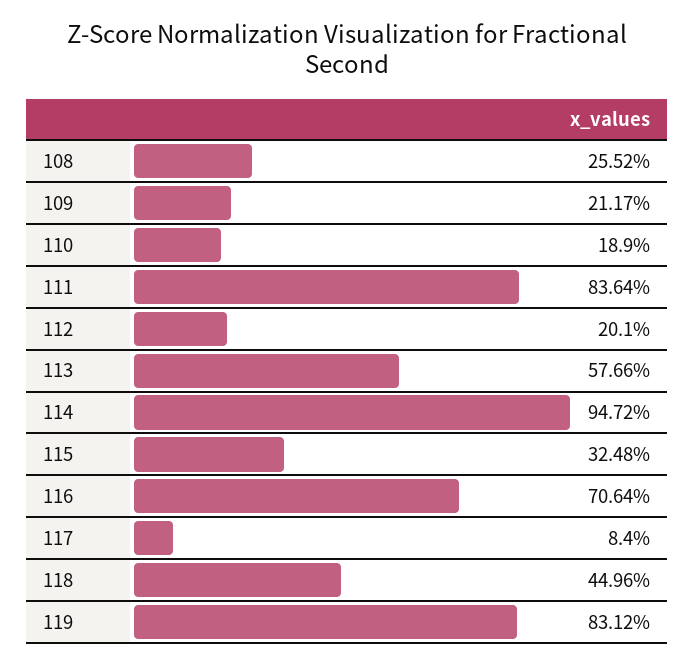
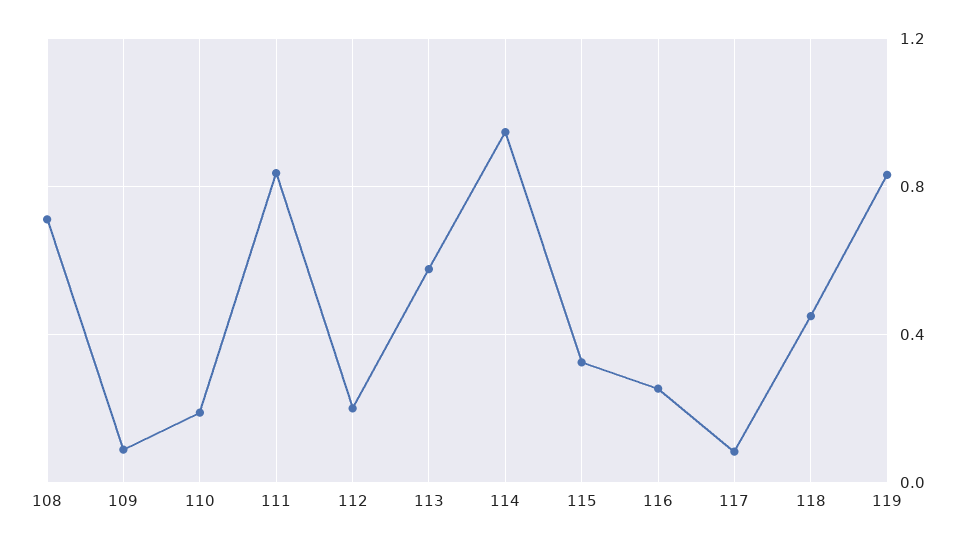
  {
-   "108": 0.2552,
+   "108": 0.7,
-   "109": 0.2117,
+   "109": 0.1,
    "110": 0.189,
    "111": 0.8364,
    "112": 0.201,
    "113": 0.5766,
    "114": 0.9472,
    "115": 0.3248,
-   "116": 0.7064,
+   "116": 0.25,
    "117": 0.084,
    "118": 0.4496,
    "119": 0.8312
  }

